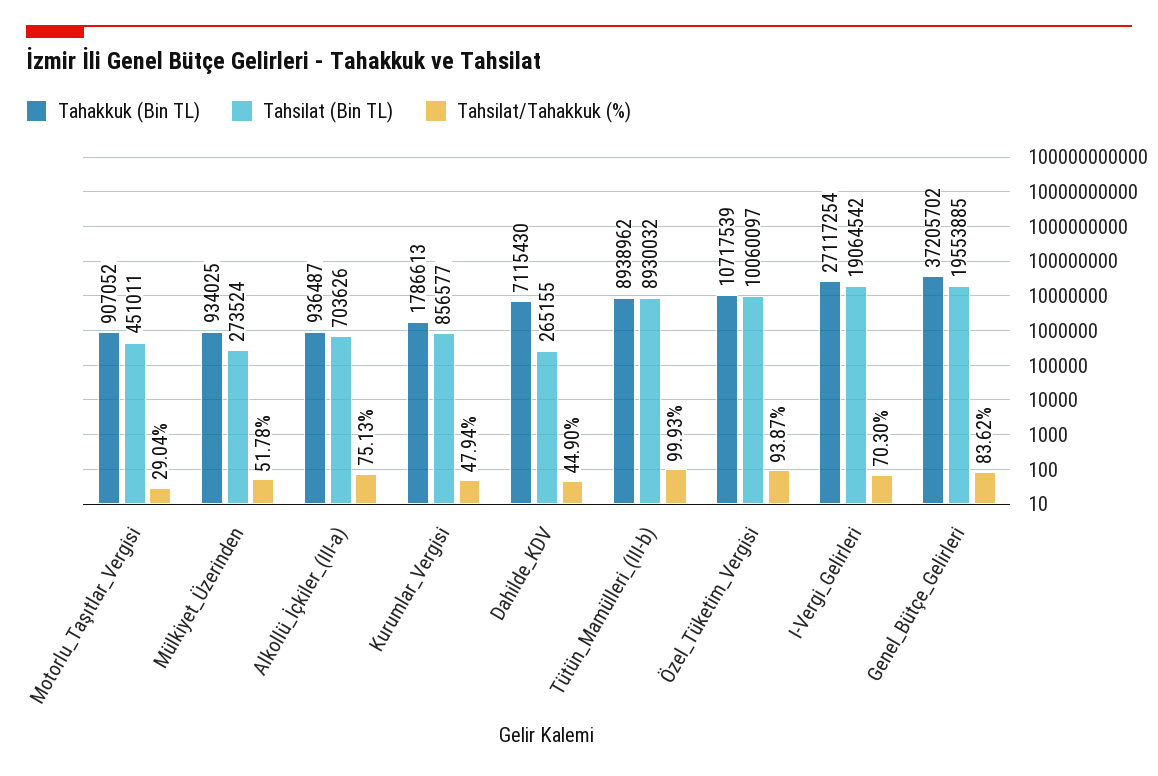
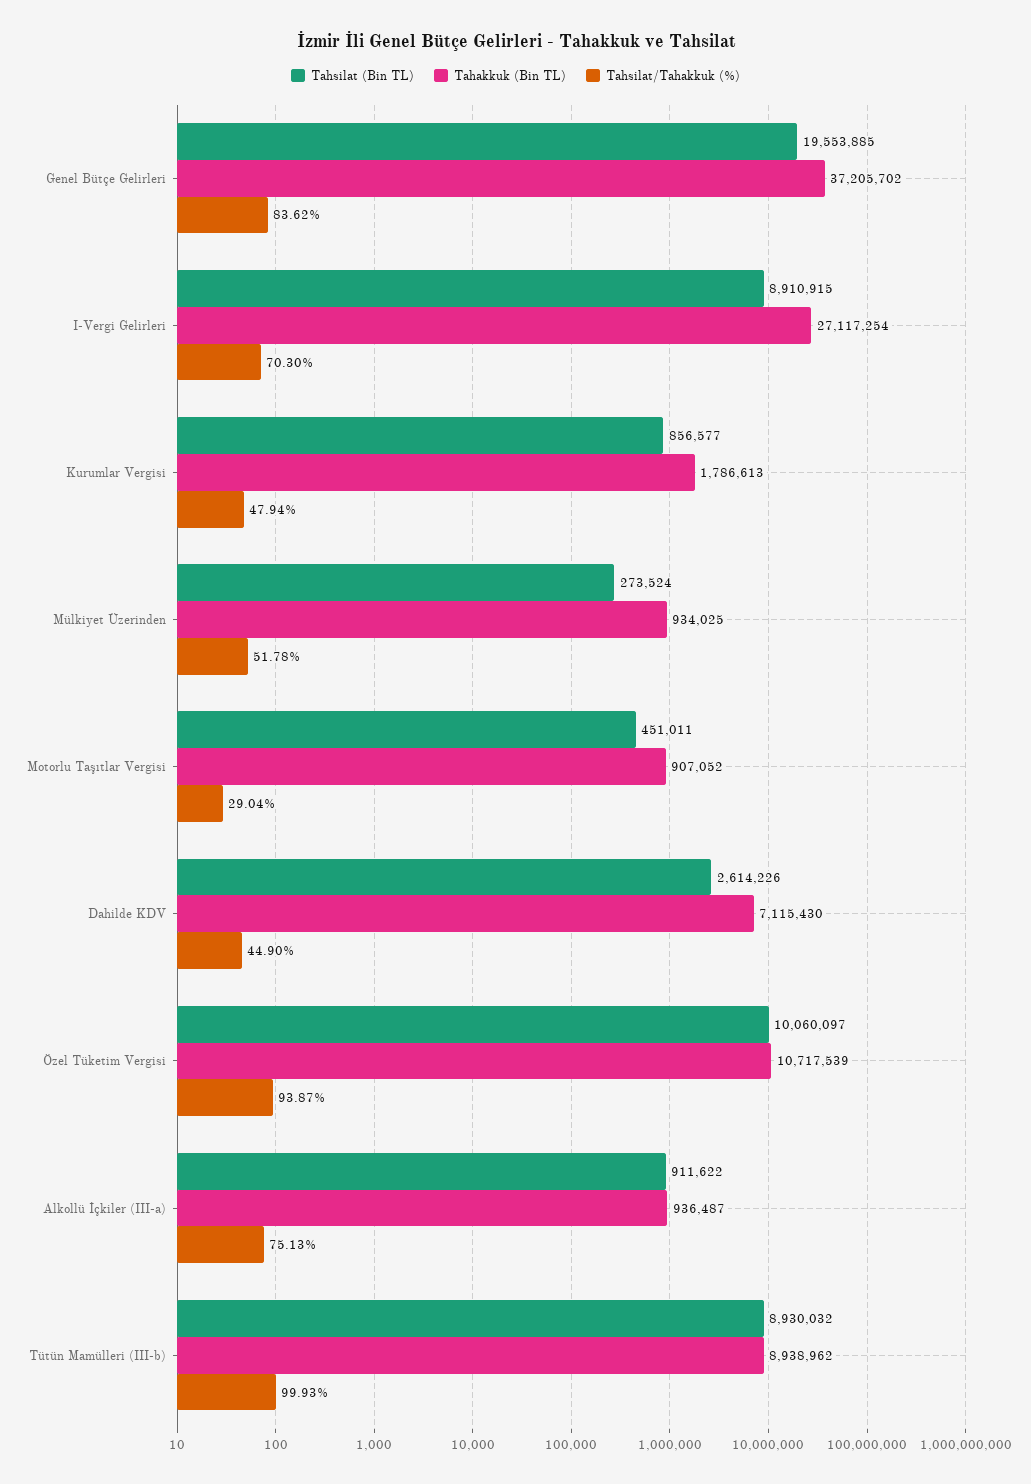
  {
    "Tahakkuk (Bin TL)": {
      "Motorlu_Taşıtlar_Vergisi": 907052,
      "Mülkiyet_Üzerinden": 934025,
      "Alkollü_İçkiler_(III-a)": 936487,
      "Kurumlar_Vergisi": 1786613,
      "Dahilde_KDV": 7115430,
      "Tütün_Mamülleri_(III-b)": 8938962,
      "Özel_Tüketim_Vergisi": 10717539,
      "I-Vergi_Gelirleri": 27117254,
      "Genel_Bütçe_Gelirleri": 37205702
    },
    "Tahsilat (Bin TL)": {
      "Motorlu_Taşıtlar_Vergisi": 451011,
      "Mülkiyet_Üzerinden": 273524,
-     "Alkollü_İçkiler_(III-a)": 703626,
+     "Alkollü_İçkiler_(III-a)": 911622,
      "Kurumlar_Vergisi": 856577,
-     "Dahilde_KDV": 265155,
+     "Dahilde_KDV": 2614226,
      "Tütün_Mamülleri_(III-b)": 8930032,
      "Özel_Tüketim_Vergisi": 10060097,
-     "I-Vergi_Gelirleri": 19064542,
+     "I-Vergi_Gelirleri": 8910915,
      "Genel_Bütçe_Gelirleri": 19553885
    },
    "Tahsilat/Tahakkuk (%)": {
      "Motorlu_Taşıtlar_Vergisi": 29.04,
      "Mülkiyet_Üzerinden": 51.78,
      "Alkollü_İçkiler_(III-a)": 75.13,
      "Kurumlar_Vergisi": 47.94,
      "Dahilde_KDV": 44.9,
      "Tütün_Mamülleri_(III-b)": 99.93,
      "Özel_Tüketim_Vergisi": 93.87,
      "I-Vergi_Gelirleri": 70.3,
      "Genel_Bütçe_Gelirleri": 83.62
    }
  }

